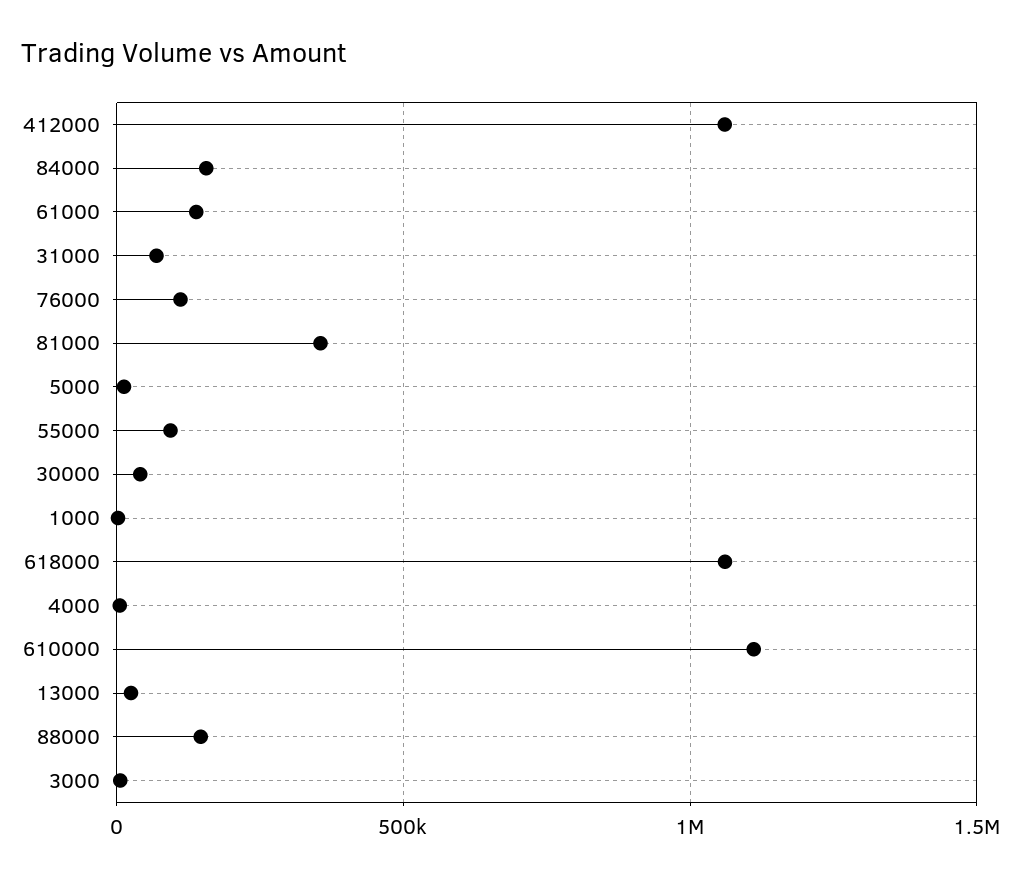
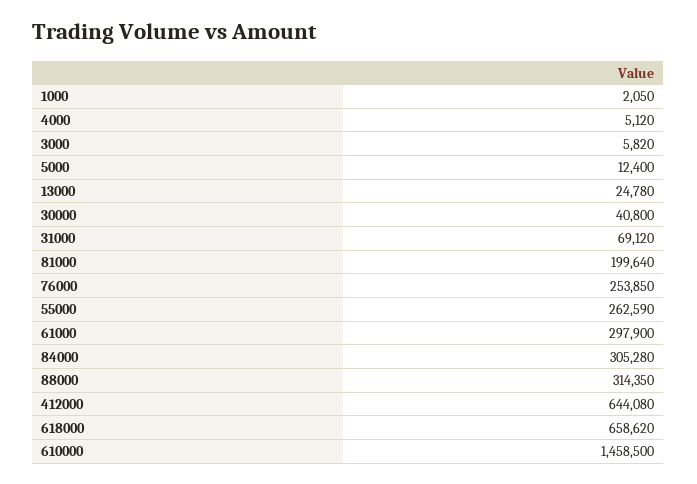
  {
-   "412000": 1050000,
+   "412000": 644080,
-   "84000": 150000,
+   "84000": 305280,
-   "61000": 150000,
+   "61000": 297900,
    "31000": 69120,
-   "76000": 100000,
+   "76000": 253850,
-   "81000": 350000,
+   "81000": 199640,
    "5000": 12400,
-   "55000": 100000,
+   "55000": 262590,
    "30000": 40800,
    "1000": 2050,
-   "618000": 1050000,
+   "618000": 658620,
    "4000": 5120,
-   "610000": 1100000,
+   "610000": 1458500,
    "13000": 24780,
-   "88000": 150000,
+   "88000": 314350,
    "3000": 5820
  }

